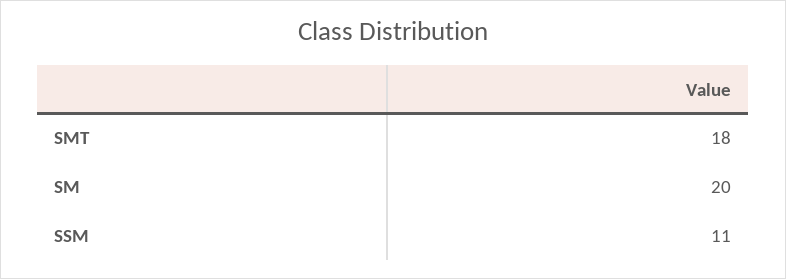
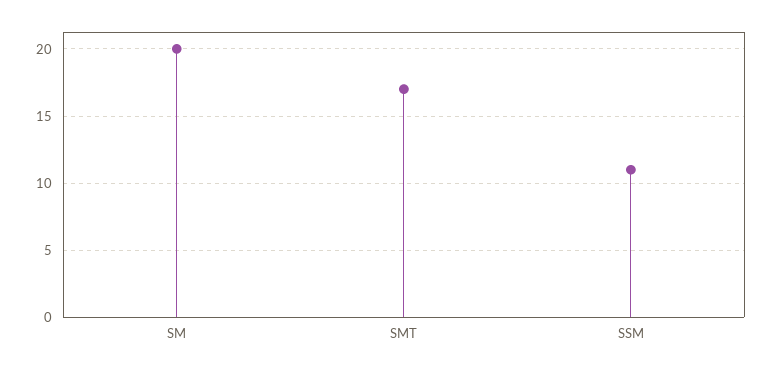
  {
-   "SMT": 18,
+   "SMT": 17,
    "SM": 20,
    "SSM": 11
  }

